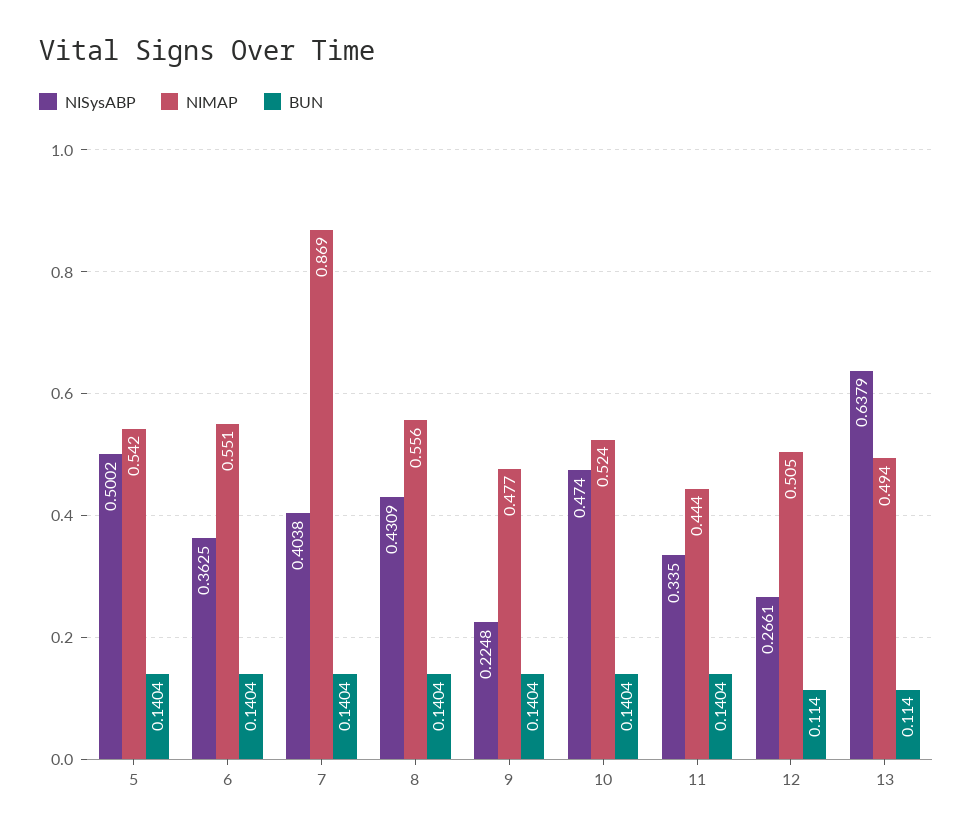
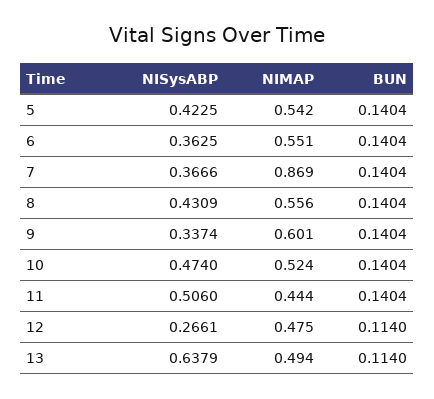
  {
    "NISysABP": {
-     "5": 0.5002,
+     "5": 0.4225,
      "6": 0.3625,
-     "7": 0.4038,
+     "7": 0.3666,
      "8": 0.4309,
-     "9": 0.2248,
+     "9": 0.3374,
      "10": 0.474,
-     "11": 0.335,
+     "11": 0.506,
      "12": 0.2661,
      "13": 0.6379
    },
    "NIMAP": {
      "5": 0.542,
      "6": 0.551,
      "7": 0.869,
      "8": 0.556,
-     "9": 0.477,
+     "9": 0.601,
      "10": 0.524,
      "11": 0.444,
-     "12": 0.505,
+     "12": 0.475,
      "13": 0.494
    },
    "BUN": {
      "5": 0.1404,
      "6": 0.1404,
      "7": 0.1404,
      "8": 0.1404,
      "9": 0.1404,
      "10": 0.1404,
      "11": 0.1404,
      "12": 0.114,
      "13": 0.114
    }
  }

